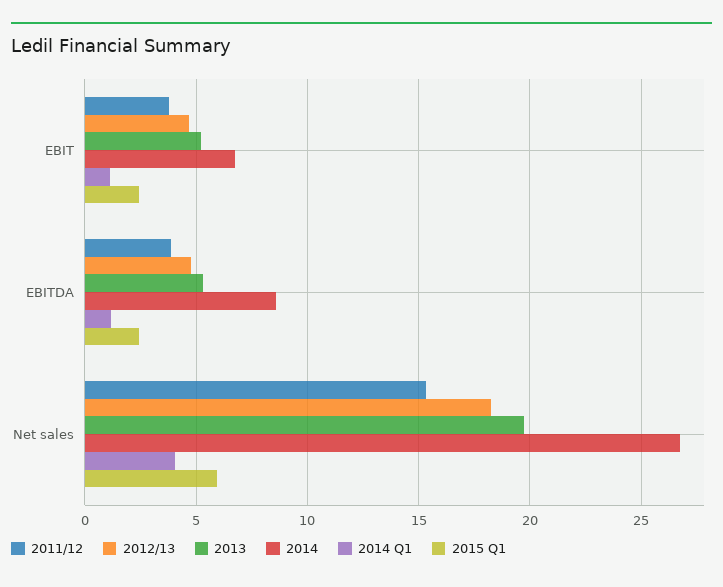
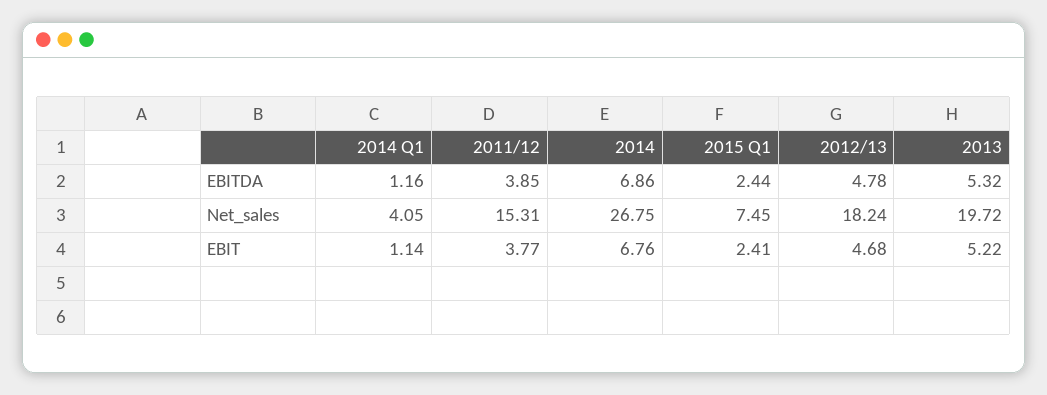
  {
    "2011/12": {
      "EBIT": 3.77,
      "EBITDA": 3.85,
      "Net sales": 15.31
    },
    "2012/13": {
      "EBIT": 4.68,
      "EBITDA": 4.78,
      "Net sales": 18.24
    },
    "2013": {
      "EBIT": 5.22,
      "EBITDA": 5.32,
      "Net sales": 19.72
    },
    "2014": {
      "EBIT": 6.76,
-     "EBITDA": 8.5,
+     "EBITDA": 6.86,
      "Net sales": 26.75
    },
    "2014 Q1": {
      "EBIT": 1.14,
      "EBITDA": 1.16,
      "Net sales": 4.05
    },
    "2015 Q1": {
      "EBIT": 2.41,
      "EBITDA": 2.44,
-     "Net sales": 6
+     "Net sales": 7.45
    }
  }

